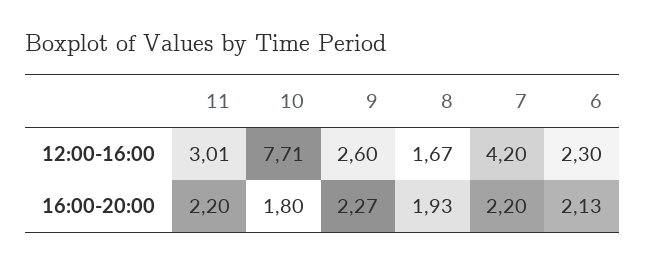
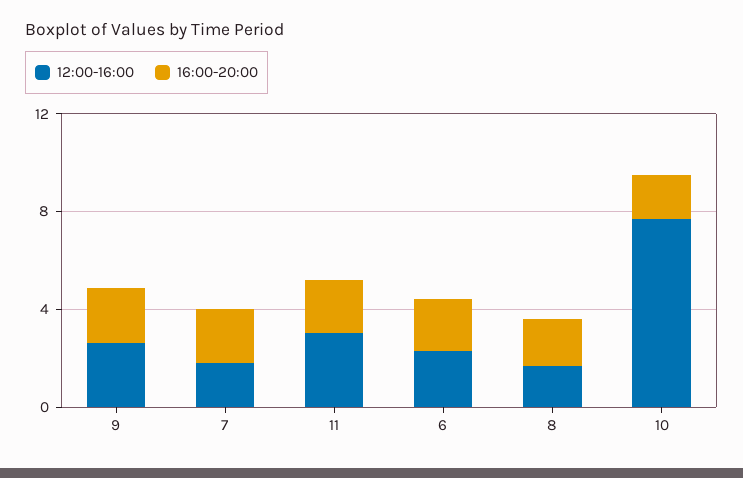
  {
    "12:00-16:00": {
      "11": 3.01,
      "10": 7.71,
      "9": 2.6,
      "8": 1.67,
-     "7": 4.2,
+     "7": 2,
      "6": 2.3
    },
    "16:00-20:00": {
      "11": 2.2,
      "10": 1.8,
      "9": 2.27,
      "8": 1.93,
      "7": 2.2,
      "6": 2.13
    }
  }

